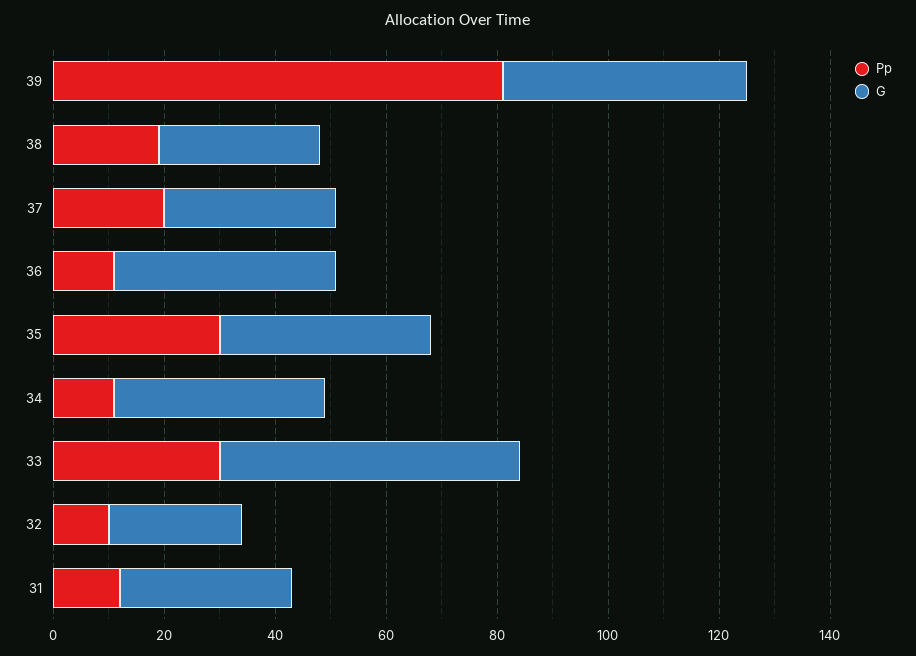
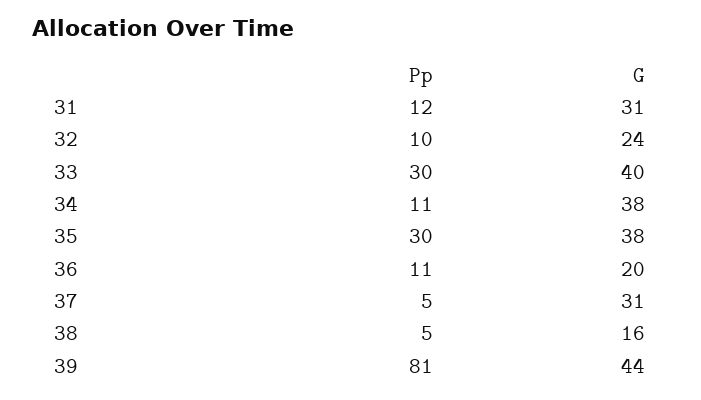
  {
    "Pp": {
      "39": 81,
-     "38": 20,
+     "38": 5,
-     "37": 20,
+     "37": 5,
      "36": 11,
      "35": 30,
      "34": 11,
      "33": 30,
      "32": 10,
      "31": 12
    },
    "G": {
      "39": 44,
-     "38": 30,
+     "38": 16,
      "37": 31,
-     "36": 40,
+     "36": 20,
      "35": 38,
      "34": 38,
-     "33": 55,
+     "33": 40,
      "32": 24,
      "31": 31
    }
  }

